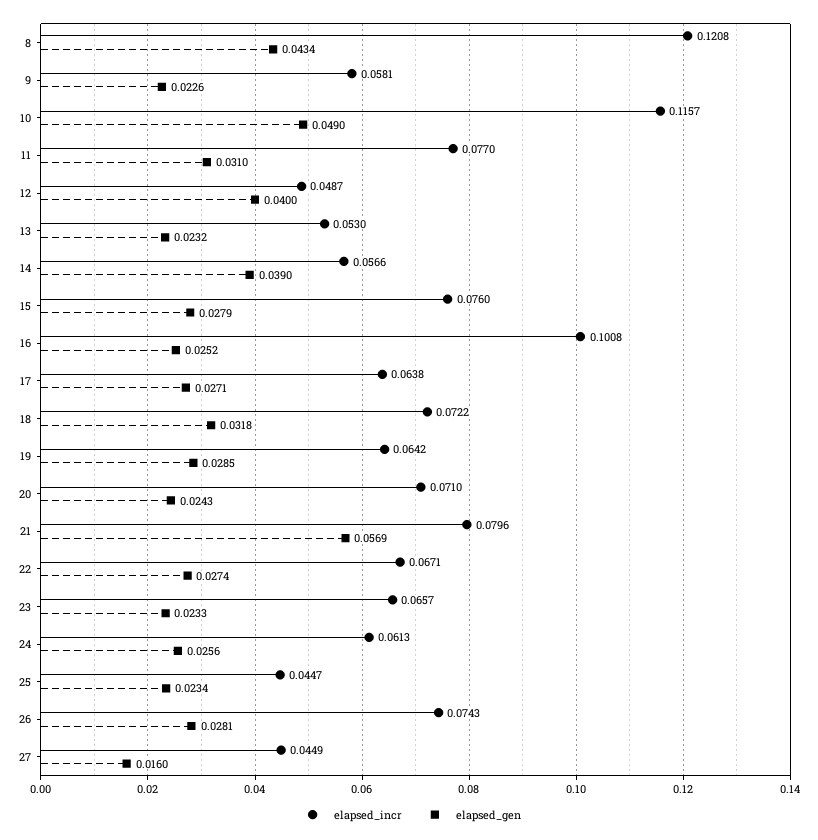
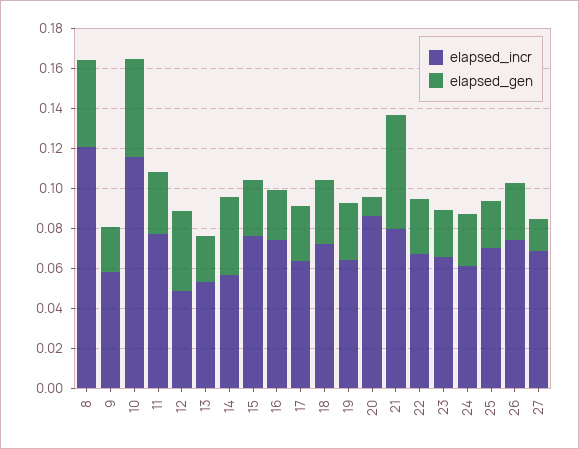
  {
    "elapsed_incr": {
      "8": 0.1208,
      "9": 0.0581,
      "10": 0.1157,
      "11": 0.077,
      "12": 0.0487,
      "13": 0.053,
      "14": 0.0566,
      "15": 0.076,
-     "16": 0.1008,
+     "16": 0.075,
      "17": 0.0638,
      "18": 0.0722,
      "19": 0.0642,
-     "20": 0.071,
+     "20": 0.085,
      "21": 0.0796,
      "22": 0.0671,
      "23": 0.0657,
      "24": 0.0613,
-     "25": 0.0447,
+     "25": 0.07,
      "26": 0.0743,
-     "27": 0.0449
+     "27": 0.07
    },
    "elapsed_gen": {
      "8": 0.0434,
      "9": 0.0226,
      "10": 0.049,
      "11": 0.031,
      "12": 0.04,
      "13": 0.0232,
      "14": 0.039,
      "15": 0.0279,
      "16": 0.0252,
      "17": 0.0271,
      "18": 0.0318,
      "19": 0.0285,
-     "20": 0.0243,
+     "20": 0.01,
      "21": 0.0569,
      "22": 0.0274,
      "23": 0.0233,
      "24": 0.0256,
      "25": 0.0234,
      "26": 0.0281,
      "27": 0.016
    }
  }

